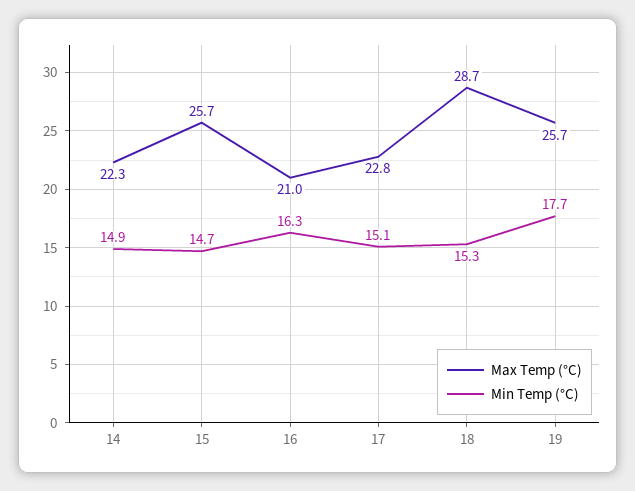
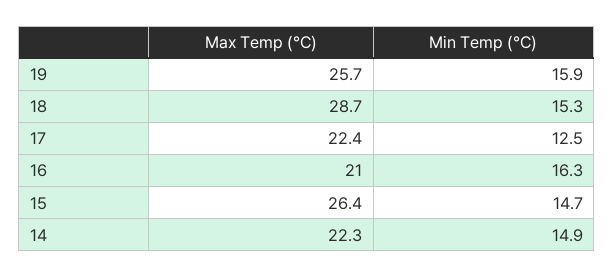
  {
    "Max Temp (°C)": {
      "14": 22.3,
-     "15": 25.7,
+     "15": 26.4,
      "16": 21,
-     "17": 22.8,
+     "17": 22.4,
      "18": 28.7,
      "19": 25.7
    },
    "Min Temp (°C)": {
      "14": 14.9,
      "15": 14.7,
      "16": 16.3,
-     "17": 15.1,
+     "17": 12.5,
      "18": 15.3,
-     "19": 17.7
+     "19": 15.9
    }
  }

